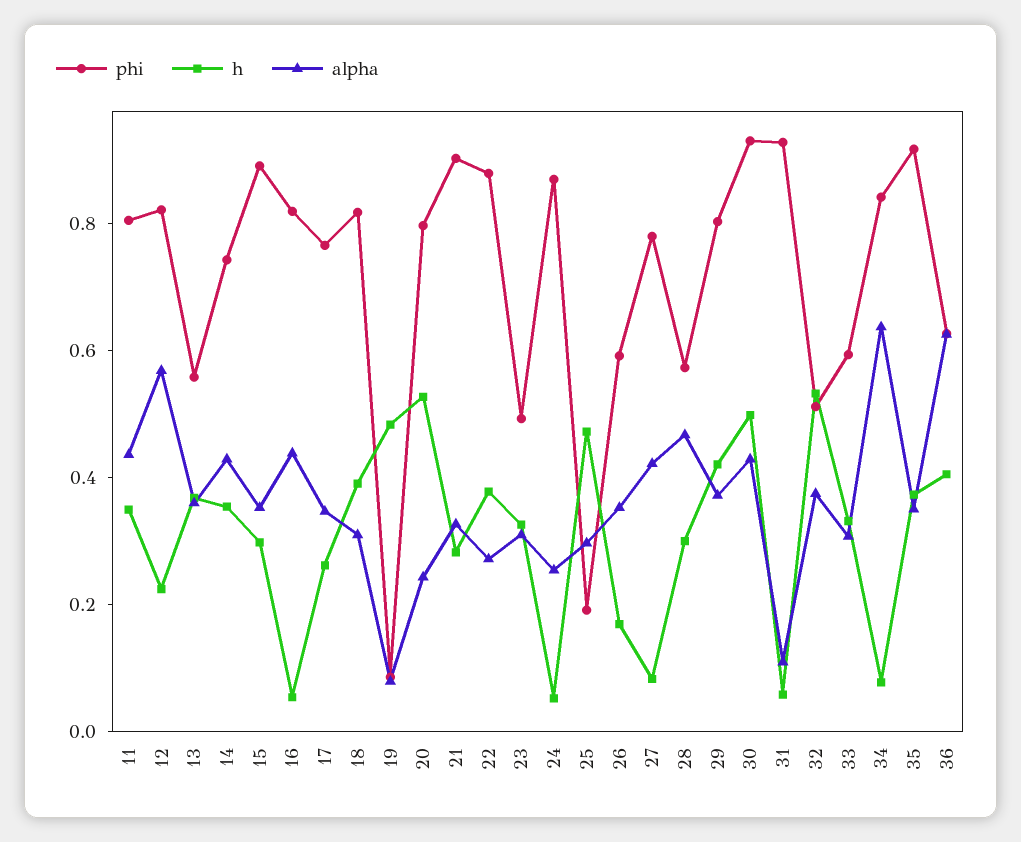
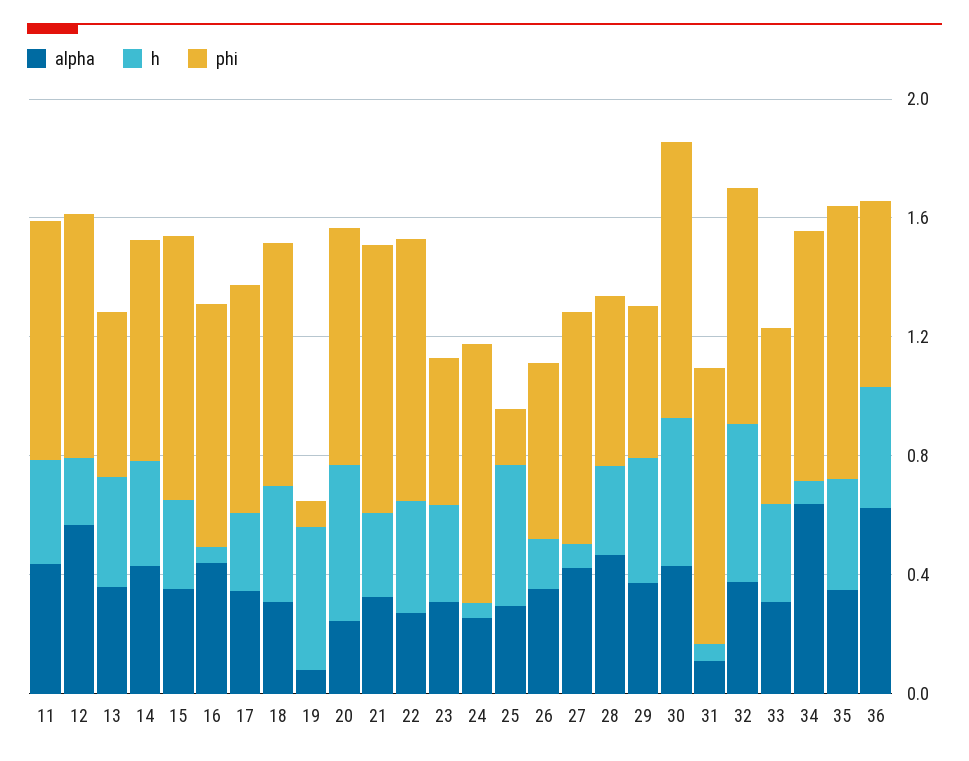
  {
    "phi": {
      "11": 0.8,
      "12": 0.8,
      "13": 0.55,
      "14": 0.75,
      "15": 0.9,
      "16": 0.8,
      "17": 0.75,
      "18": 0.8,
      "19": 0.1,
      "20": 0.8,
      "21": 0.9,
      "22": 0.9,
      "23": 0.5,
      "24": 0.85,
      "25": 0.2,
      "26": 0.6,
      "27": 0.8,
      "28": 0.55,
-     "29": 0.8,
+     "29": 0.5,
      "30": 0.95,
      "31": 0.95,
-     "32": 0.5,
+     "32": 0.8,
      "33": 0.6,
      "34": 0.85,
      "35": 0.9,
      "36": 0.65
    },
    "h": {
      "11": 0.35,
      "12": 0.2,
      "13": 0.35,
      "14": 0.35,
      "15": 0.3,
      "16": 0.05,
      "17": 0.25,
      "18": 0.4,
      "19": 0.5,
      "20": 0.55,
      "21": 0.3,
      "22": 0.4,
      "23": 0.35,
      "24": 0.05,
      "25": 0.45,
      "26": 0.15,
      "27": 0.1,
      "28": 0.3,
      "29": 0.4,
      "30": 0.5,
      "31": 0.05,
      "32": 0.55,
      "33": 0.35,
      "34": 0.1,
      "35": 0.35,
      "36": 0.4
    },
    "alpha": {
      "11": 0.45,
      "12": 0.55,
      "13": 0.35,
      "14": 0.45,
      "15": 0.35,
      "16": 0.45,
      "17": 0.35,
      "18": 0.3,
      "19": 0.1,
      "20": 0.25,
      "21": 0.35,
      "22": 0.25,
      "23": 0.3,
      "24": 0.25,
      "25": 0.3,
      "26": 0.35,
      "27": 0.4,
      "28": 0.45,
      "29": 0.35,
      "30": 0.45,
      "31": 0.1,
      "32": 0.35,
      "33": 0.3,
      "34": 0.65,
      "35": 0.35,
      "36": 0.65
    }
  }

